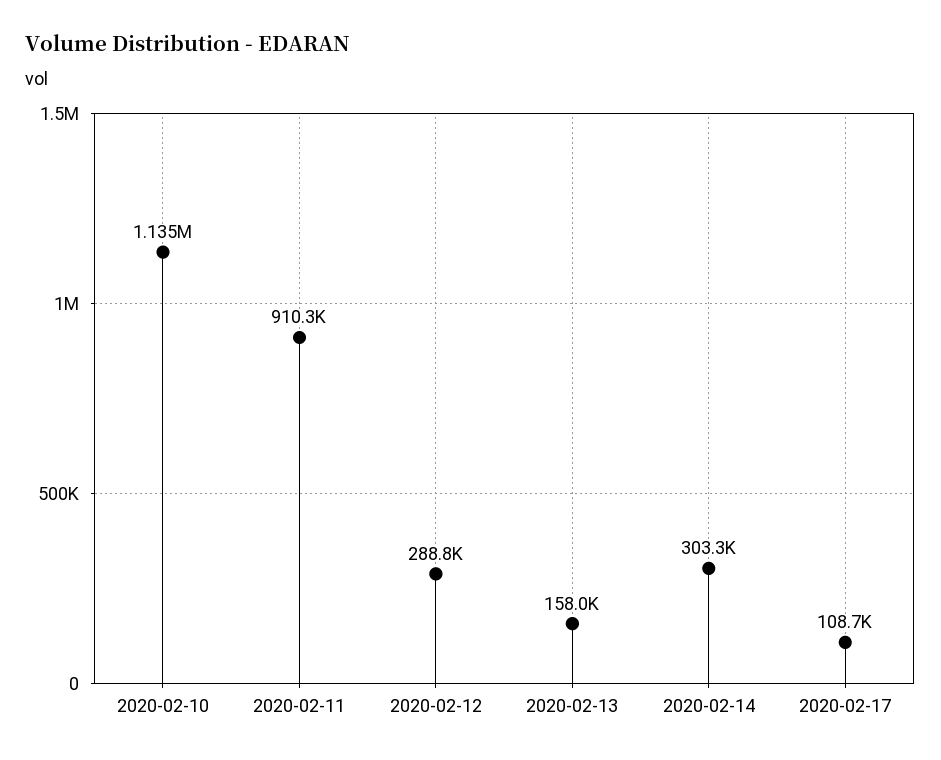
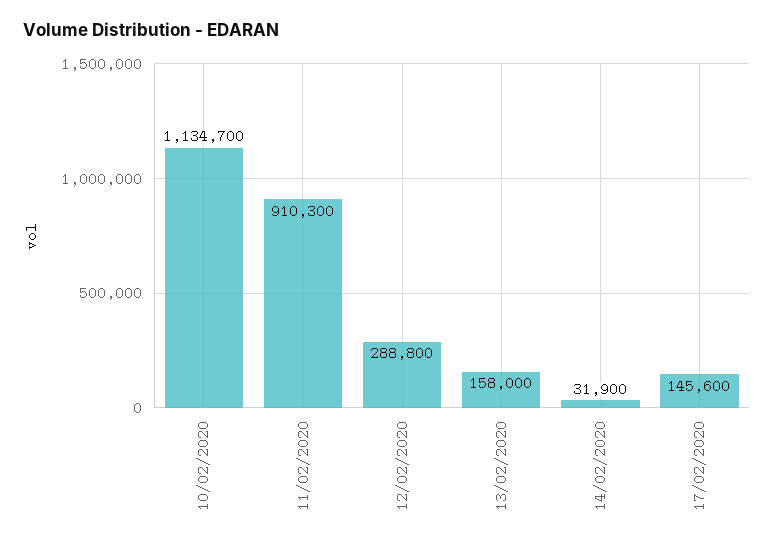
  {
    "2020-02-10": 1134700,
    "2020-02-11": 910300,
    "2020-02-12": 288800,
    "2020-02-13": 158000,
-   "2020-02-14": 303300,
+   "2020-02-14": 31900,
-   "2020-02-17": 108700
+   "2020-02-17": 145600
  }

